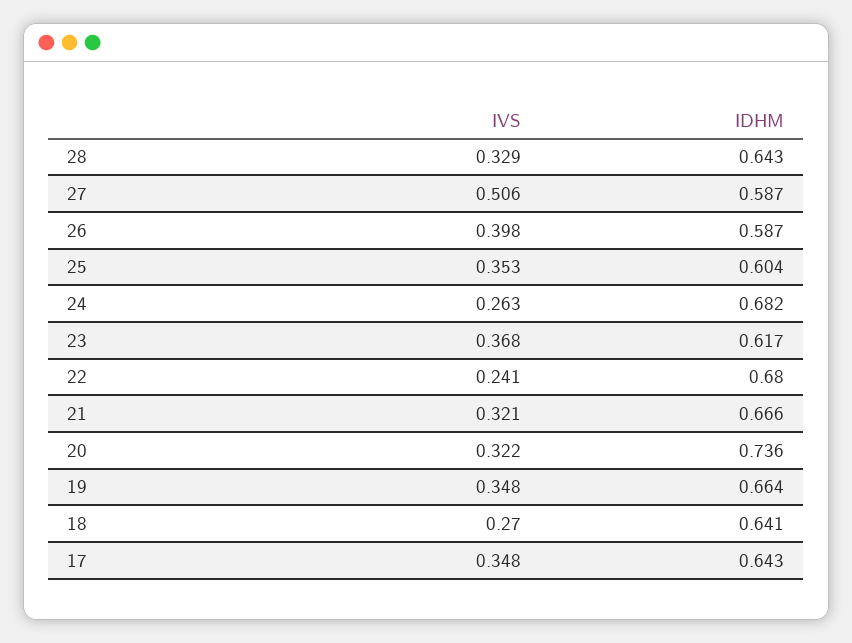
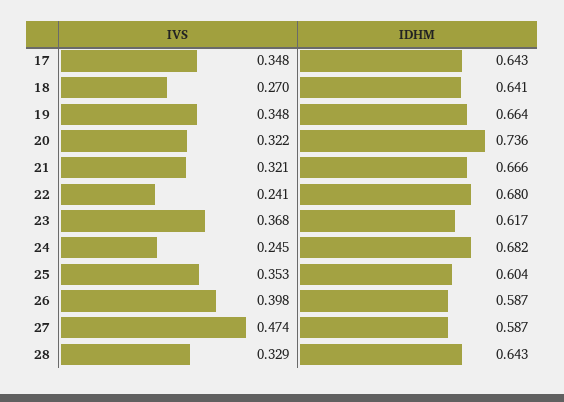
  {
    "IVS": {
      "28": 0.329,
-     "27": 0.506,
+     "27": 0.474,
      "26": 0.398,
      "25": 0.353,
-     "24": 0.263,
+     "24": 0.245,
      "23": 0.368,
      "22": 0.241,
      "21": 0.321,
      "20": 0.322,
      "19": 0.348,
      "18": 0.27,
      "17": 0.348
    },
    "IDHM": {
      "28": 0.643,
      "27": 0.587,
      "26": 0.587,
      "25": 0.604,
      "24": 0.682,
      "23": 0.617,
      "22": 0.68,
      "21": 0.666,
      "20": 0.736,
      "19": 0.664,
      "18": 0.641,
      "17": 0.643
    }
  }

